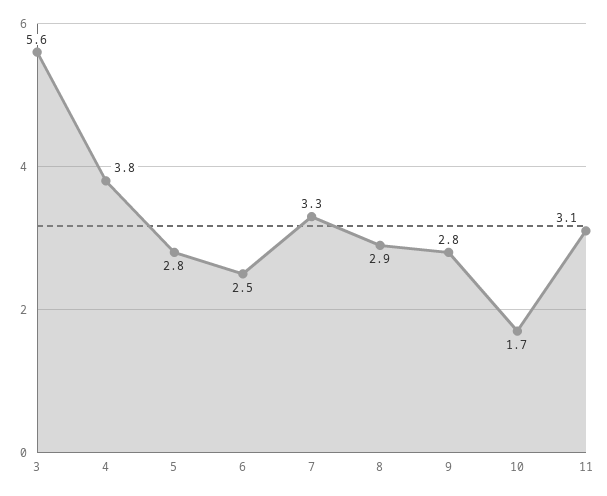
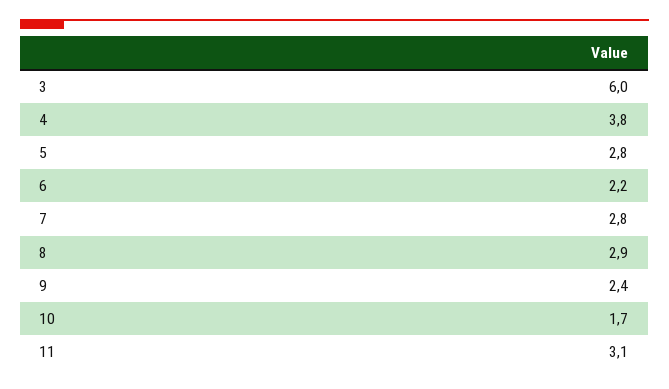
  {
-   "3": 5.6,
+   "3": 6,
    "4": 3.8,
    "5": 2.8,
-   "6": 2.5,
+   "6": 2.2,
-   "7": 3.3,
+   "7": 2.8,
    "8": 2.9,
-   "9": 2.8,
+   "9": 2.4,
    "10": 1.7,
    "11": 3.1
  }

